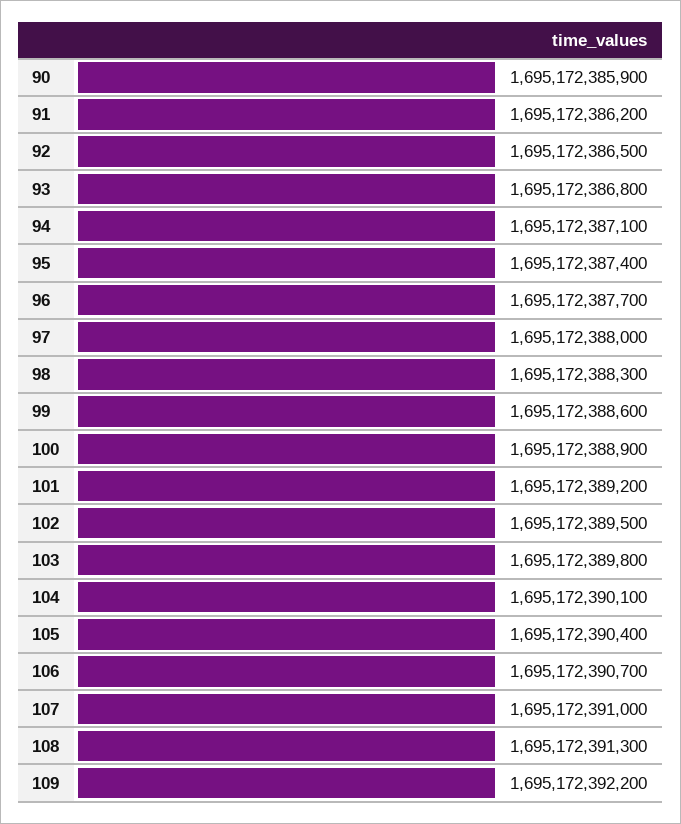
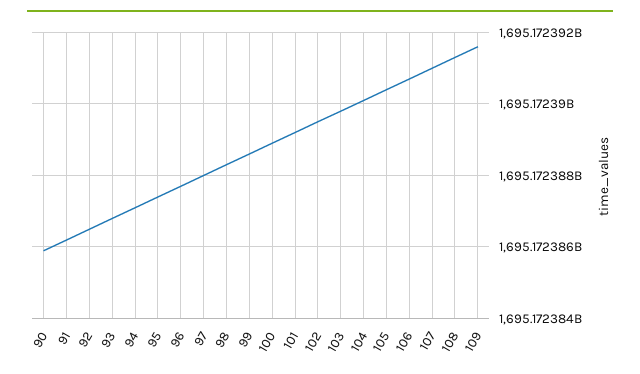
  {
    "90": 1695172385900,
    "91": 1695172386200,
    "92": 1695172386500,
    "93": 1695172386800,
    "94": 1695172387100,
    "95": 1695172387400,
    "96": 1695172387700,
    "97": 1695172388000,
    "98": 1695172388300,
    "99": 1695172388600,
    "100": 1695172388900,
    "101": 1695172389200,
    "102": 1695172389500,
    "103": 1695172389800,
    "104": 1695172390100,
    "105": 1695172390400,
    "106": 1695172390700,
    "107": 1695172391000,
    "108": 1695172391300,
-   "109": 1695172392200
+   "109": 1695172391600
  }

